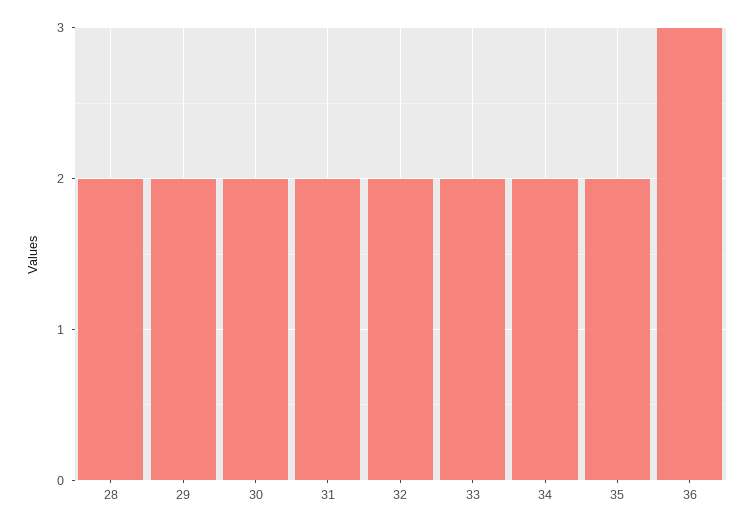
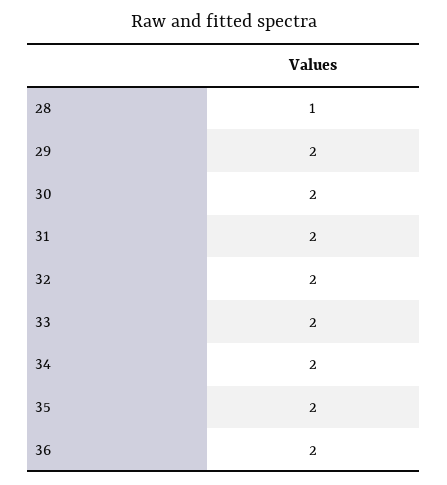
  {
-   "28": 2,
+   "28": 1,
    "29": 2,
    "30": 2,
    "31": 2,
    "32": 2,
    "33": 2,
    "34": 2,
    "35": 2,
-   "36": 3
+   "36": 2
  }

